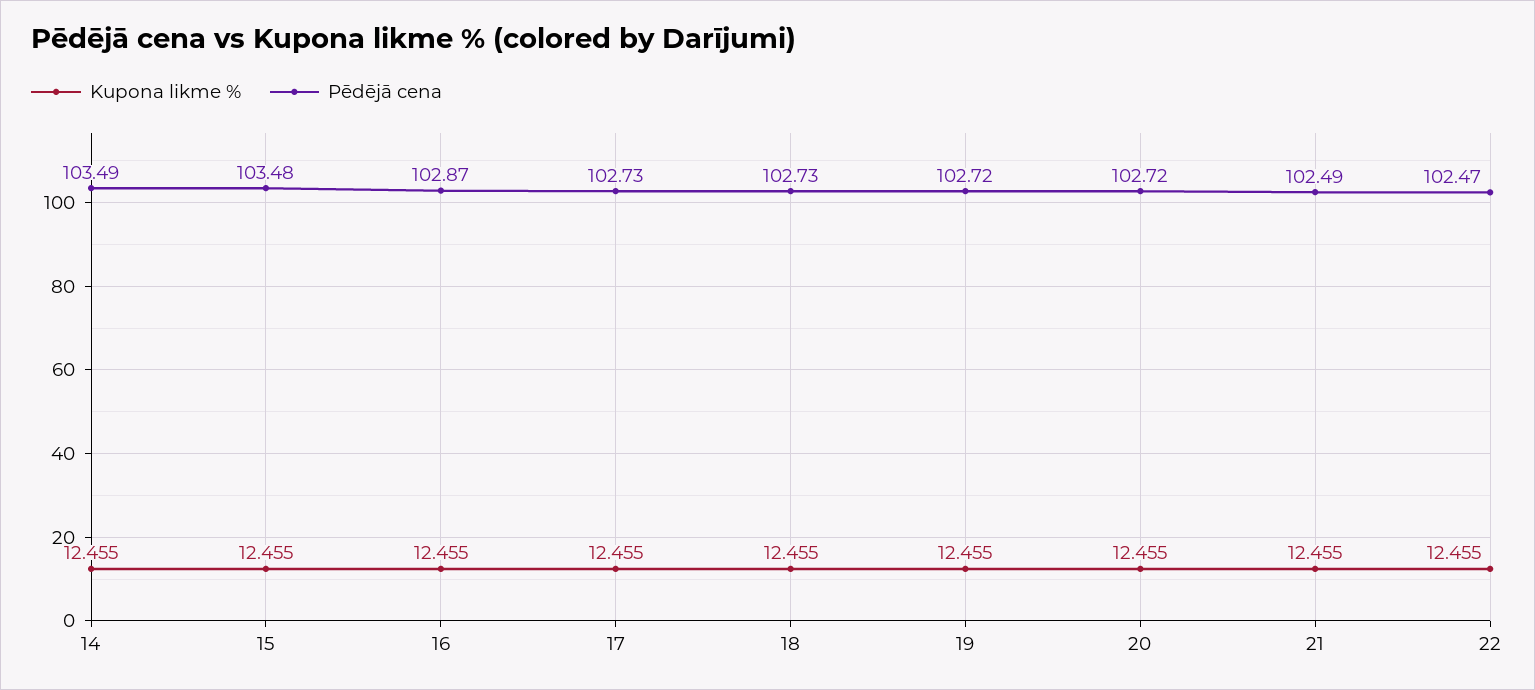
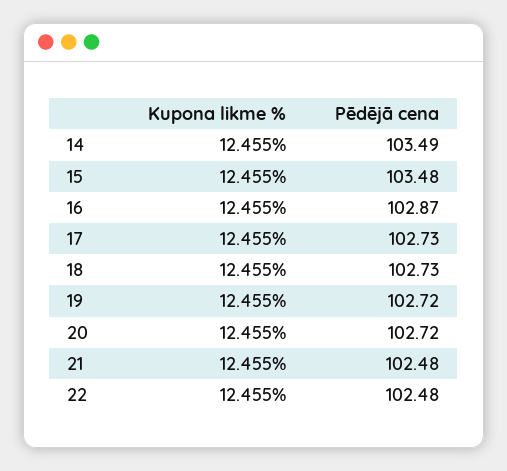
  {
    "Kupona likme %": {
      "14": 12.455,
      "15": 12.455,
      "16": 12.455,
      "17": 12.455,
      "18": 12.455,
      "19": 12.455,
      "20": 12.455,
      "21": 12.455,
      "22": 12.455
    },
    "Pēdējā cena": {
      "14": 103.49,
      "15": 103.48,
      "16": 102.87,
      "17": 102.73,
      "18": 102.73,
      "19": 102.72,
      "20": 102.72,
-     "21": 102.49,
+     "21": 102.48,
-     "22": 102.47
+     "22": 102.48
    }
  }

